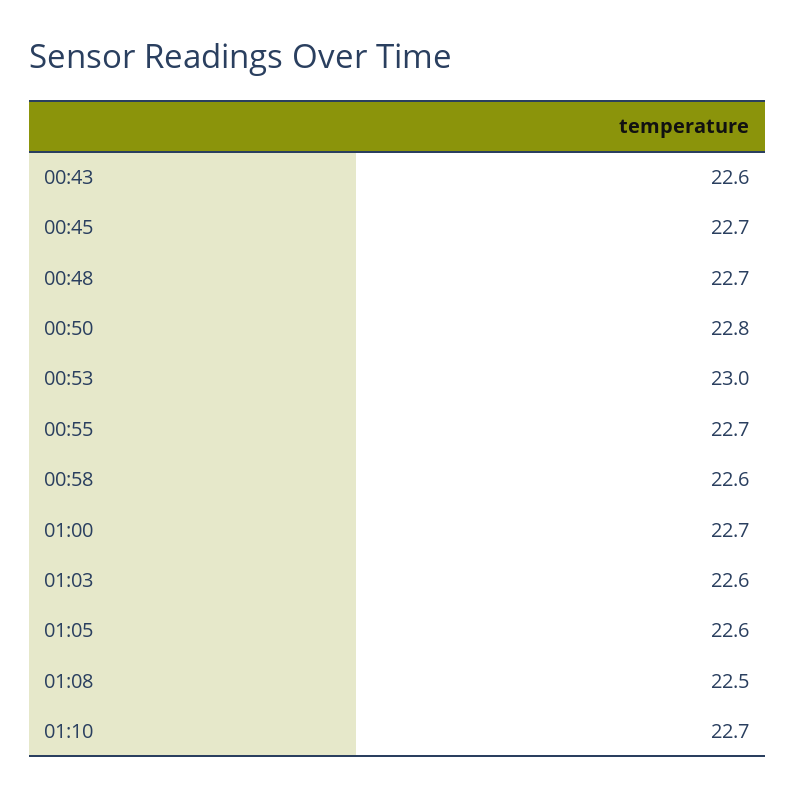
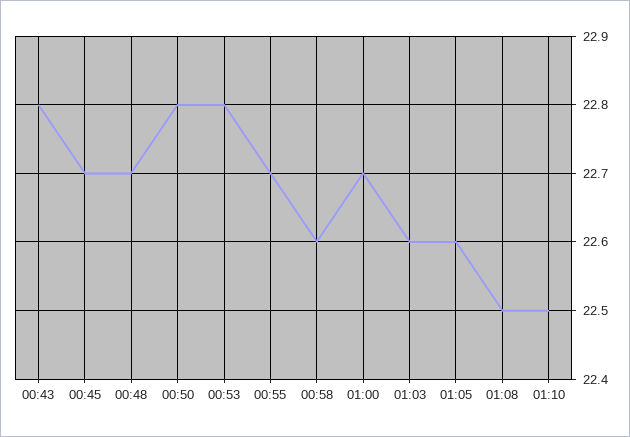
  {
-   "00:43": 22.6,
+   "00:43": 22.8,
    "00:45": 22.7,
    "00:48": 22.7,
    "00:50": 22.8,
-   "00:53": 23,
+   "00:53": 22.8,
    "00:55": 22.7,
    "00:58": 22.6,
    "01:00": 22.7,
    "01:03": 22.6,
    "01:05": 22.6,
    "01:08": 22.5,
-   "01:10": 22.7
+   "01:10": 22.5
  }

